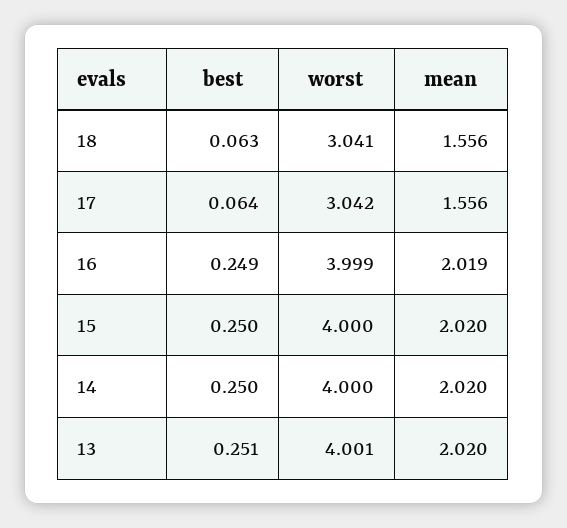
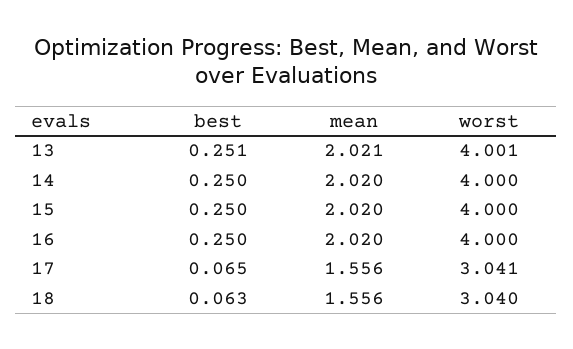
  {
    "best": {
      "18": 0.063,
-     "17": 0.064,
+     "17": 0.065,
-     "16": 0.249,
+     "16": 0.25,
      "15": 0.25,
      "14": 0.25,
      "13": 0.251
    },
    "worst": {
-     "18": 3.041,
+     "18": 3.04,
-     "17": 3.042,
+     "17": 3.041,
-     "16": 3.999,
+     "16": 4,
      "15": 4,
      "14": 4,
      "13": 4.001
    },
    "mean": {
      "18": 1.556,
      "17": 1.556,
-     "16": 2.019,
+     "16": 2.02,
      "15": 2.02,
      "14": 2.02,
-     "13": 2.02
+     "13": 2.021
    }
  }

